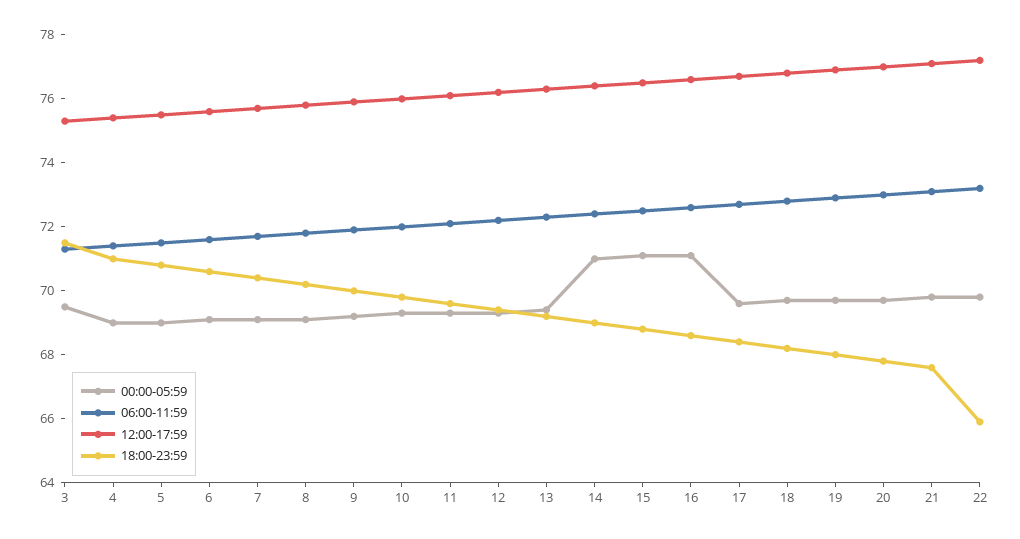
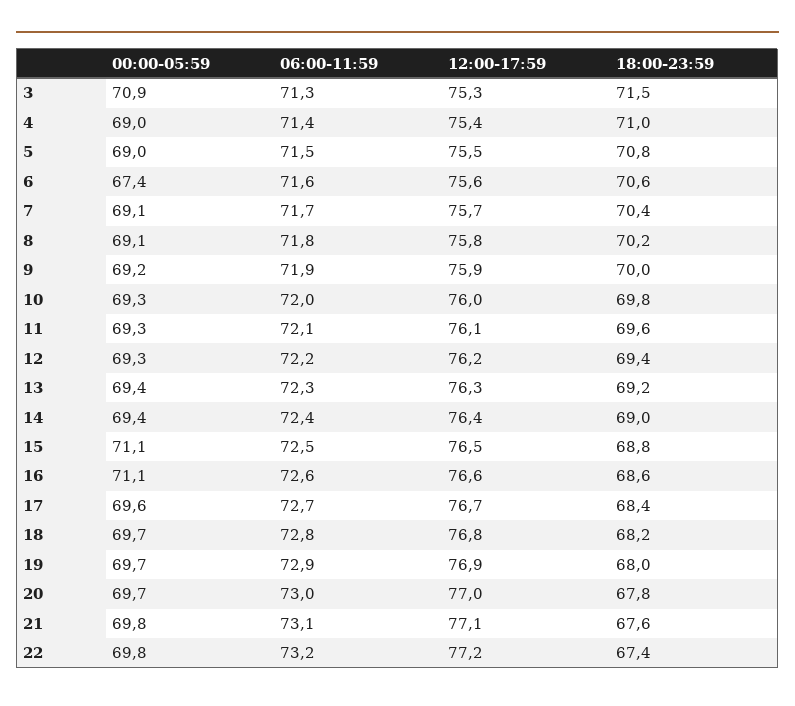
  {
    "00:00-05:59": {
-     "3": 69.5,
+     "3": 70.9,
      "4": 69,
      "5": 69,
-     "6": 69,
+     "6": 67.4,
      "7": 69.1,
      "8": 69.1,
      "9": 69.2,
      "10": 69.3,
      "11": 69.3,
      "12": 69.3,
      "13": 69.4,
-     "14": 71,
+     "14": 69.4,
      "15": 71.1,
      "16": 71.1,
      "17": 69.6,
      "18": 69.7,
      "19": 69.7,
      "20": 69.7,
      "21": 69.8,
      "22": 69.8
    },
    "06:00-11:59": {
      "3": 71.3,
      "4": 71.4,
      "5": 71.5,
      "6": 71.6,
      "7": 71.7,
      "8": 71.8,
      "9": 71.9,
      "10": 72,
      "11": 72.1,
      "12": 72.2,
      "13": 72.3,
      "14": 72.4,
      "15": 72.5,
      "16": 72.6,
      "17": 72.7,
      "18": 72.8,
      "19": 72.9,
      "20": 73,
      "21": 73.1,
      "22": 73.2
    },
    "12:00-17:59": {
      "3": 75.3,
      "4": 75.4,
      "5": 75.5,
      "6": 75.6,
      "7": 75.7,
      "8": 75.8,
      "9": 75.9,
      "10": 76,
      "11": 76.1,
      "12": 76.2,
      "13": 76.3,
      "14": 76.4,
      "15": 76.5,
      "16": 76.6,
      "17": 76.7,
      "18": 76.8,
      "19": 76.9,
      "20": 77,
      "21": 77.1,
      "22": 77.2
    },
    "18:00-23:59": {
      "3": 71.5,
      "4": 71,
      "5": 70.8,
      "6": 70.6,
      "7": 70.4,
      "8": 70.2,
      "9": 70,
      "10": 69.8,
      "11": 69.6,
      "12": 69.4,
      "13": 69.2,
      "14": 69,
      "15": 68.8,
      "16": 68.6,
      "17": 68.4,
      "18": 68.2,
      "19": 68,
      "20": 67.8,
      "21": 67.6,
-     "22": 66
+     "22": 67.4
    }
  }

